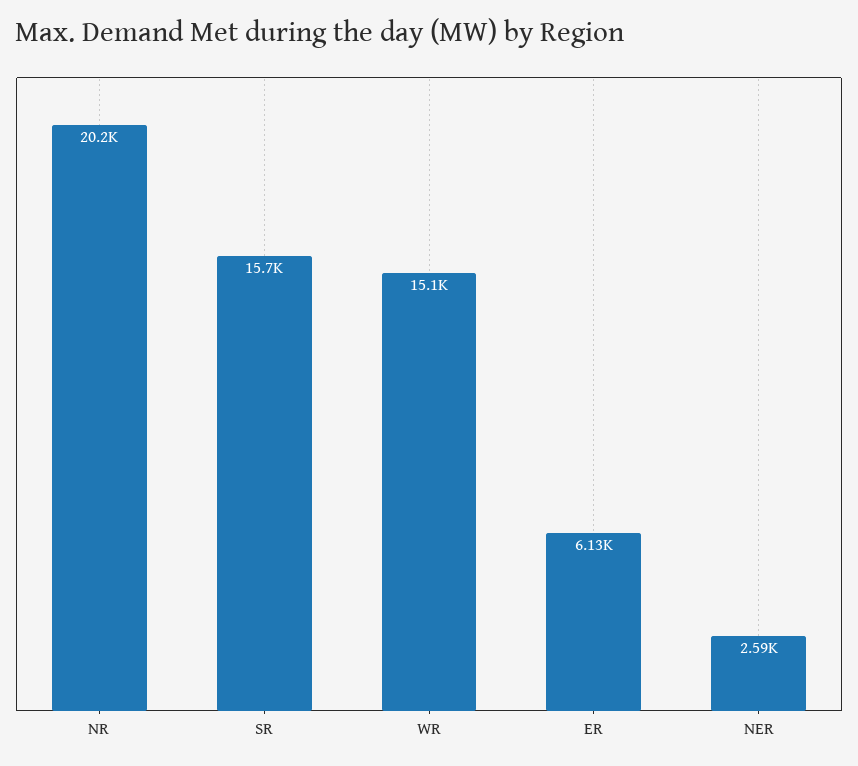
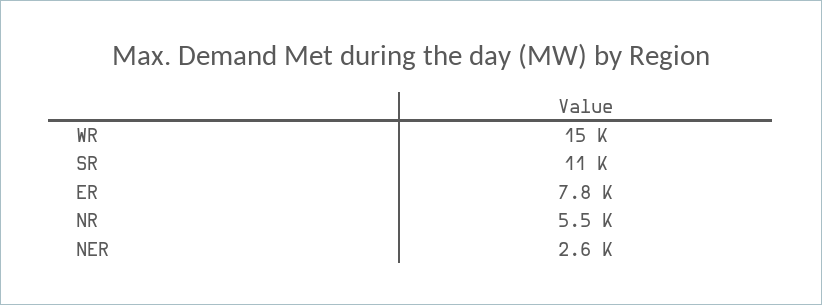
  {
-   "NR": 20200,
+   "NR": 5500,
-   "SR": 15700,
+   "SR": 11000,
    "WR": 15100,
-   "ER": 6130,
+   "ER": 7800,
    "NER": 2590
  }

